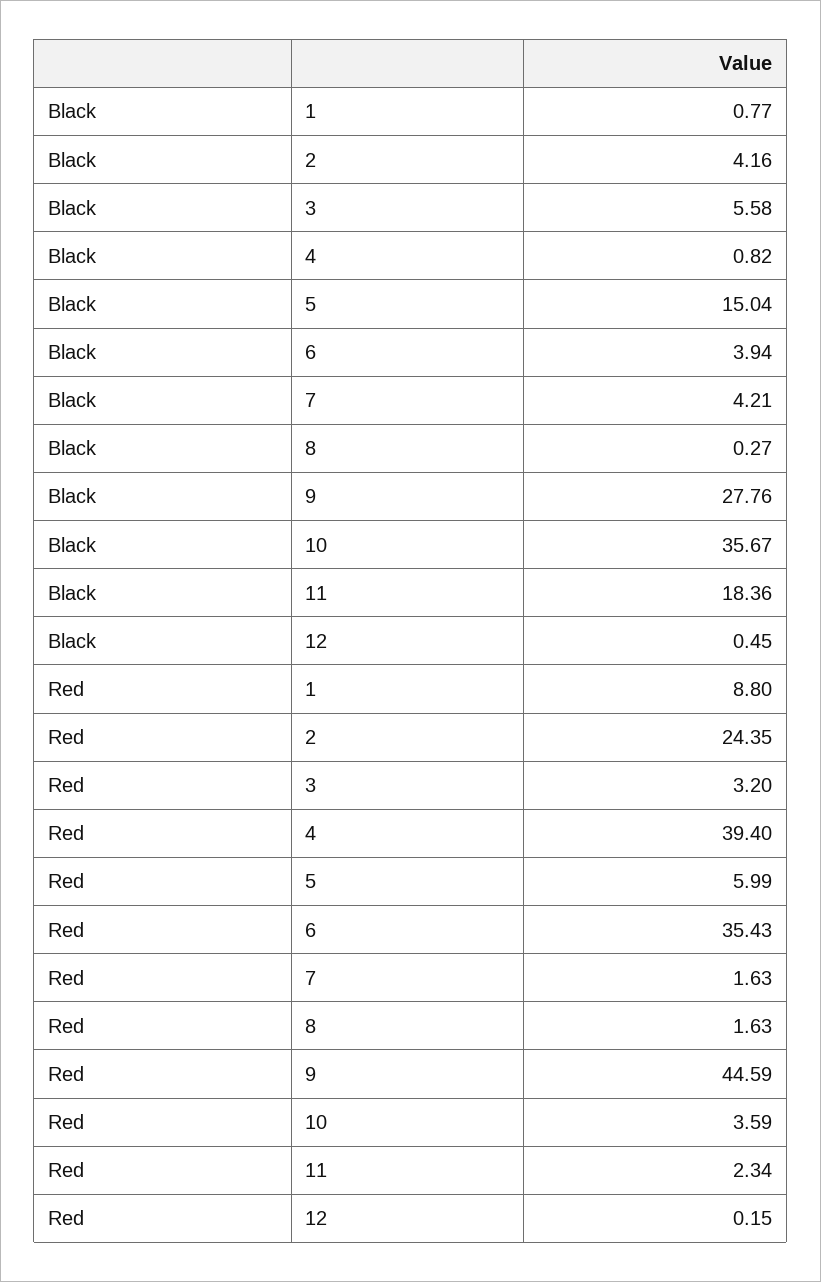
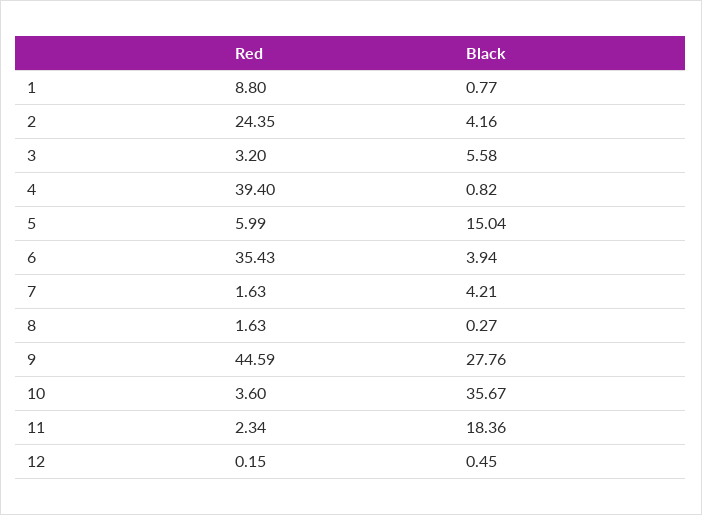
  {
    "Black": {
      "1": 0.77,
      "2": 4.16,
      "3": 5.58,
      "4": 0.82,
      "5": 15.04,
      "6": 3.94,
      "7": 4.21,
      "8": 0.27,
      "9": 27.76,
      "10": 35.67,
      "11": 18.36,
      "12": 0.45
    },
    "Red": {
      "1": 8.8,
      "2": 24.35,
      "3": 3.2,
      "4": 39.4,
      "5": 5.99,
      "6": 35.43,
      "7": 1.63,
      "8": 1.63,
      "9": 44.59,
-     "10": 3.59,
+     "10": 3.6,
      "11": 2.34,
      "12": 0.15
    }
  }

